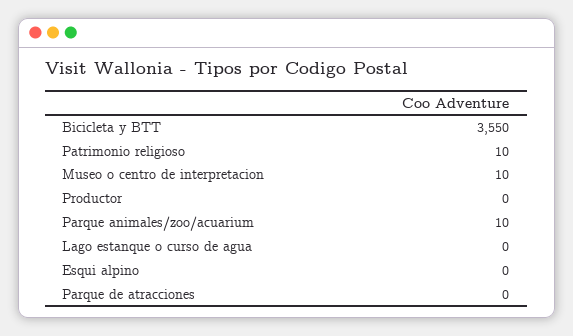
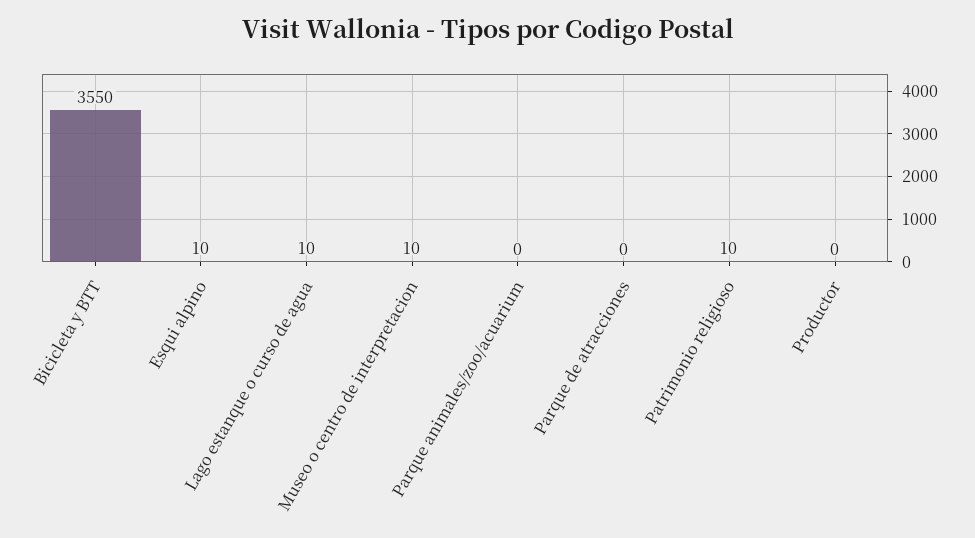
  {
    "Bicicleta y BTT": 3550,
    "Patrimonio religioso": 10,
    "Museo o centro de interpretacion": 10,
    "Productor": 0,
-   "Parque animales/zoo/acuarium": 10,
+   "Parque animales/zoo/acuarium": 0,
-   "Lago estanque o curso de agua": 0,
+   "Lago estanque o curso de agua": 10,
-   "Esqui alpino": 0,
+   "Esqui alpino": 10,
    "Parque de atracciones": 0
  }

